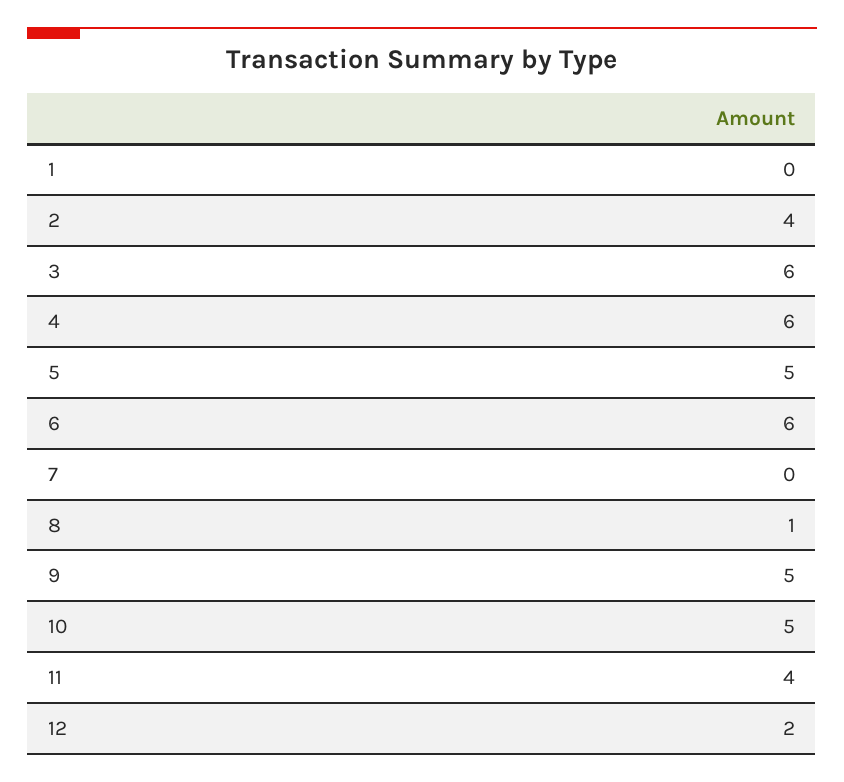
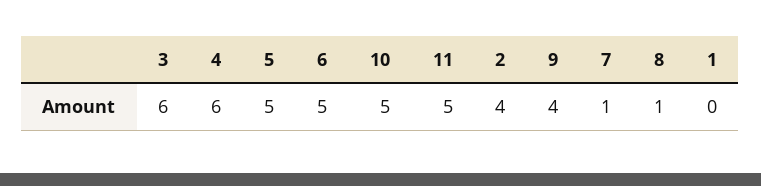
  {
    "1": 0,
    "2": 4,
    "3": 6,
    "4": 6,
    "5": 5,
-   "6": 6,
+   "6": 5,
-   "7": 0,
+   "7": 1,
    "8": 1,
-   "9": 5,
+   "9": 4,
    "10": 5,
-   "11": 4,
+   "11": 5
-   "12": 2
  }

